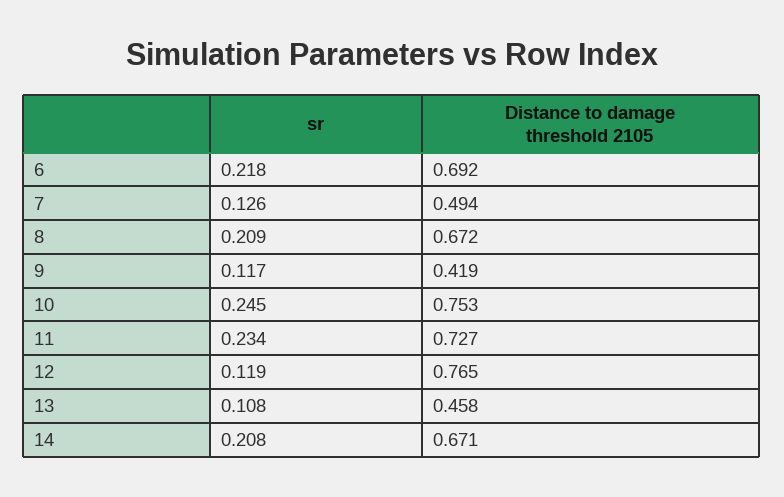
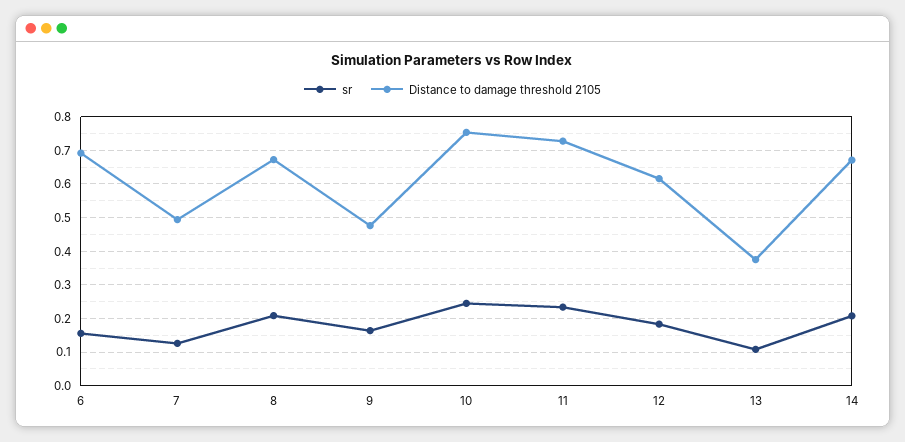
  {
    "sr": {
-     "6": 0.218,
+     "6": 0.16,
      "7": 0.126,
      "8": 0.209,
-     "9": 0.117,
+     "9": 0.16,
      "10": 0.245,
      "11": 0.234,
-     "12": 0.119,
+     "12": 0.18,
      "13": 0.108,
      "14": 0.208
    },
    "Distance to damage threshold 2105": {
      "6": 0.692,
      "7": 0.494,
      "8": 0.672,
-     "9": 0.419,
+     "9": 0.48,
      "10": 0.753,
      "11": 0.727,
-     "12": 0.765,
+     "12": 0.62,
-     "13": 0.458,
+     "13": 0.38,
      "14": 0.671
    }
  }

